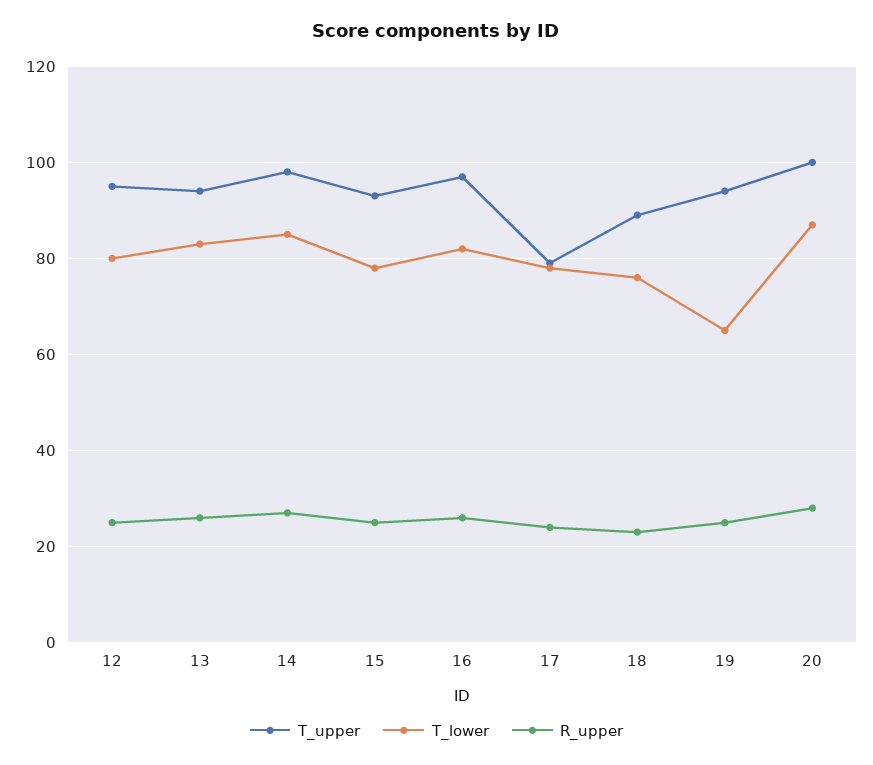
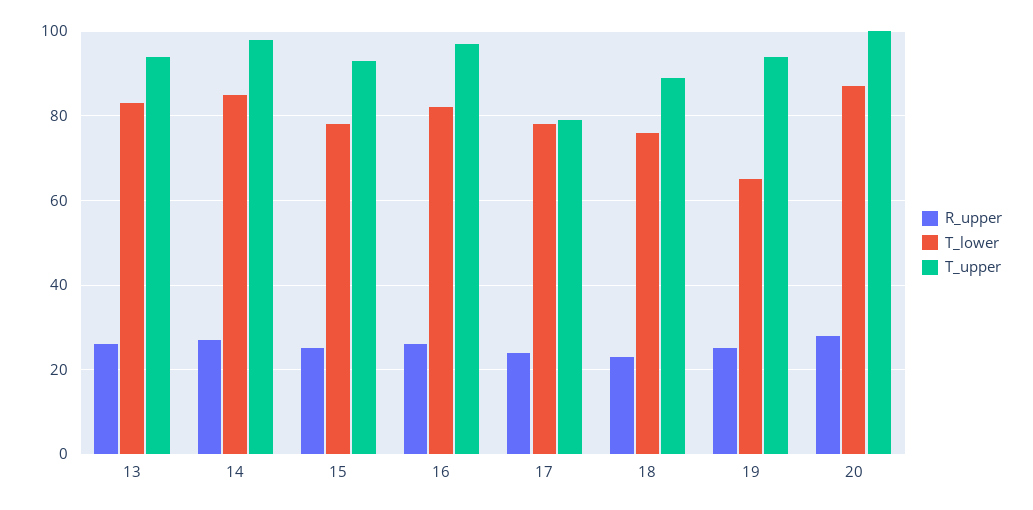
  {
    "T_upper": {
-     "12": 95,
      "13": 95,
      "14": 100,
      "15": 95,
      "16": 95,
      "17": 80,
      "18": 90,
      "19": 95,
      "20": 100
    },
    "T_lower": {
-     "12": 80,
      "13": 85,
      "14": 85,
      "15": 80,
      "16": 80,
      "17": 80,
      "18": 75,
      "19": 65,
      "20": 85
    },
    "R_upper": {
-     "12": 25,
      "13": 25,
      "14": 25,
      "15": 25,
      "16": 25,
      "17": 25,
      "18": 25,
      "19": 25,
      "20": 30
    }
  }

